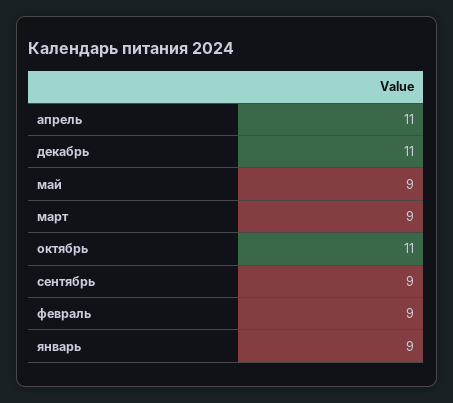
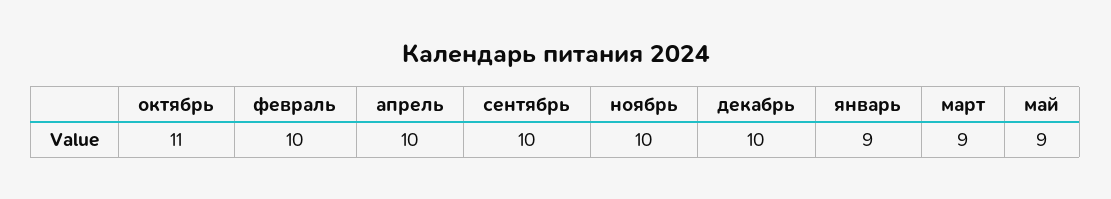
  {
-   "апрель": 11,
+   "апрель": 10,
-   "декабрь": 11,
+   "декабрь": 10,
    "май": 9,
    "март": 9,
    "октябрь": 11,
-   "сентябрь": 9,
+   "сентябрь": 10,
-   "февраль": 9,
+   "февраль": 10,
-   "январь": 9
+   "январь": 9,
+   "ноябрь": 10
  }

